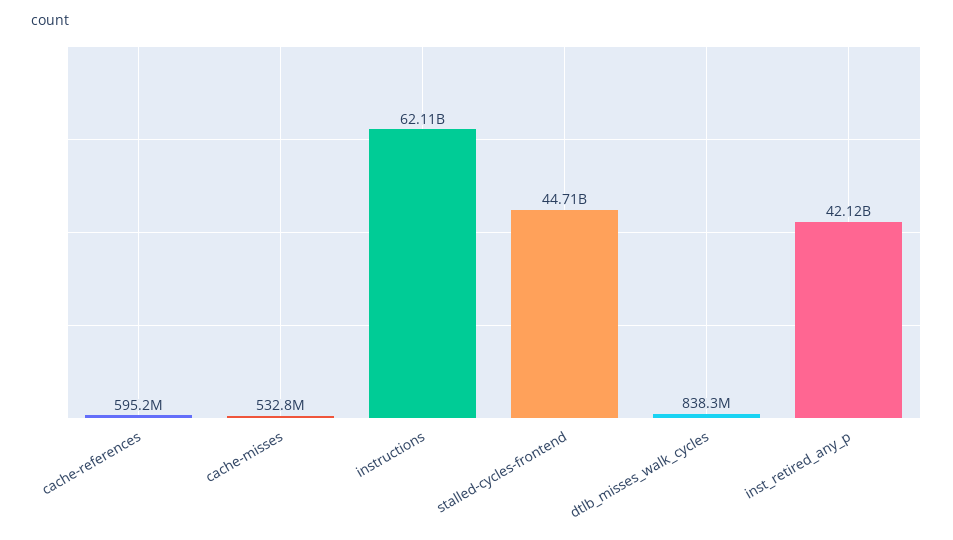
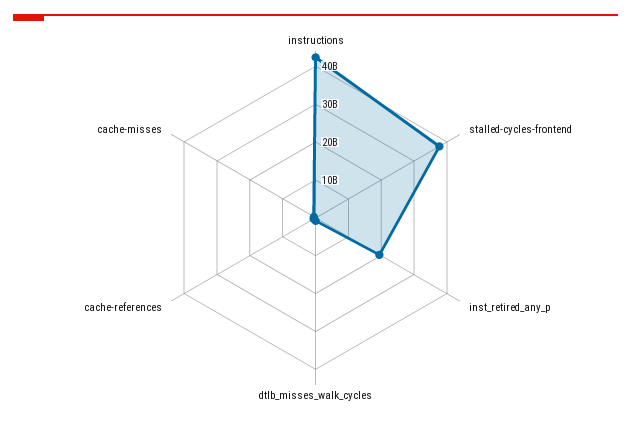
  {
    "cache-references": 595200000,
    "cache-misses": 532800000,
-   "instructions": 62110000000,
+   "instructions": 42500000000,
-   "stalled-cycles-frontend": 44710000000,
+   "stalled-cycles-frontend": 37500000000,
    "dtlb_misses_walk_cycles": 838300000,
-   "inst_retired_any_p": 42120000000
+   "inst_retired_any_p": 20000000000
  }

